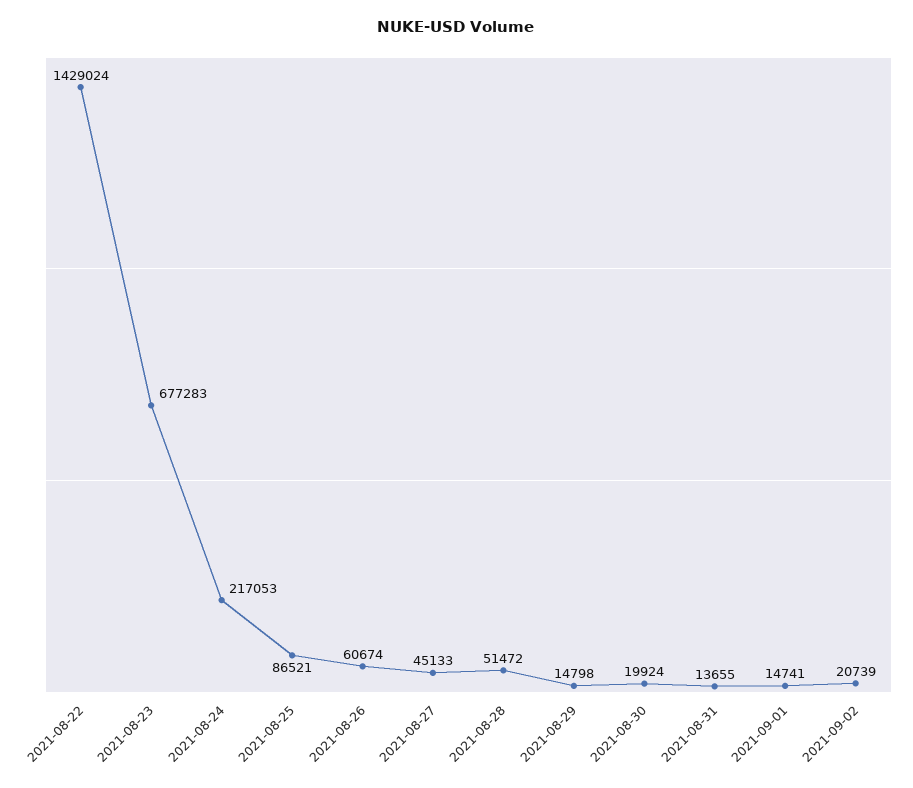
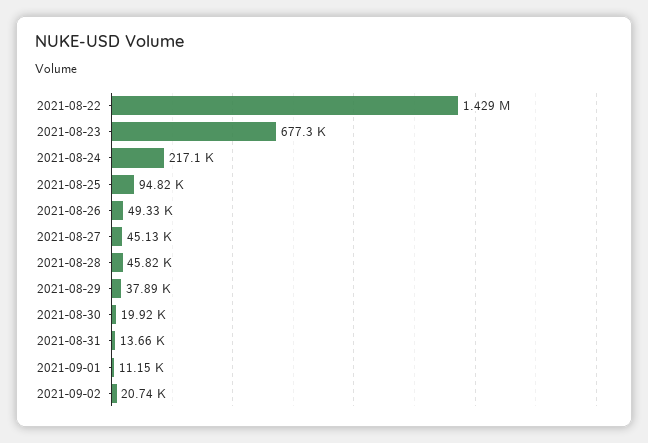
  {
    "2021-08-22": 1429024,
    "2021-08-23": 677283,
    "2021-08-24": 217053,
-   "2021-08-25": 86521,
+   "2021-08-25": 94820,
-   "2021-08-26": 60674,
+   "2021-08-26": 49330,
    "2021-08-27": 45133,
-   "2021-08-28": 51472,
+   "2021-08-28": 45820,
-   "2021-08-29": 14798,
+   "2021-08-29": 37890,
    "2021-08-30": 19924,
    "2021-08-31": 13655,
-   "2021-09-01": 14741,
+   "2021-09-01": 11150,
    "2021-09-02": 20739
  }

